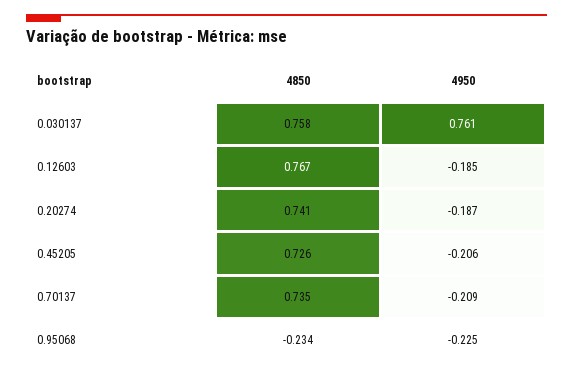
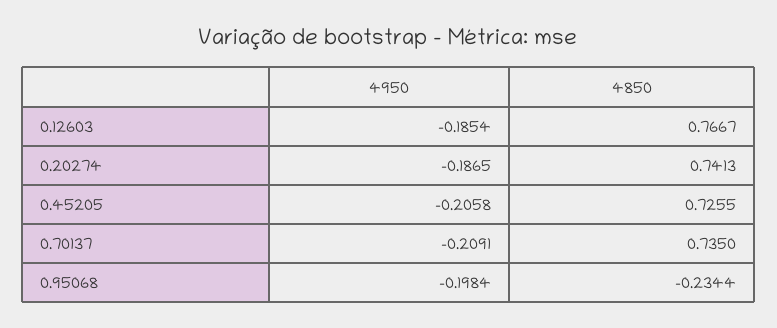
  {
    "4850": {
-     "0.030137": 0.758,
      "0.12603": 0.7667,
      "0.20274": 0.7413,
      "0.45205": 0.7255,
      "0.70137": 0.735,
      "0.95068": -0.2344
    },
    "4950": {
-     "0.030137": 0.761,
      "0.12603": -0.1854,
      "0.20274": -0.1865,
      "0.45205": -0.2058,
      "0.70137": -0.2091,
-     "0.95068": -0.225
+     "0.95068": -0.1984
    }
  }

